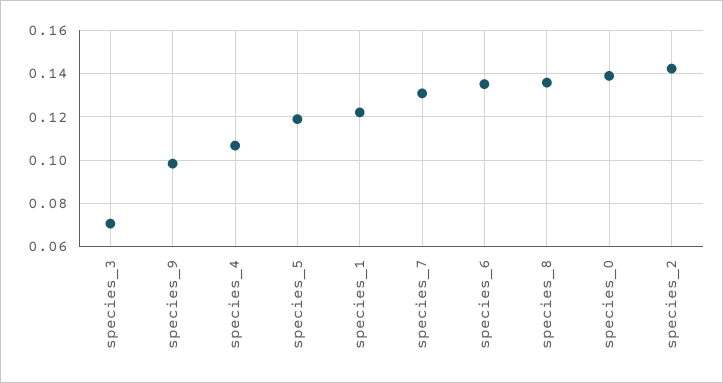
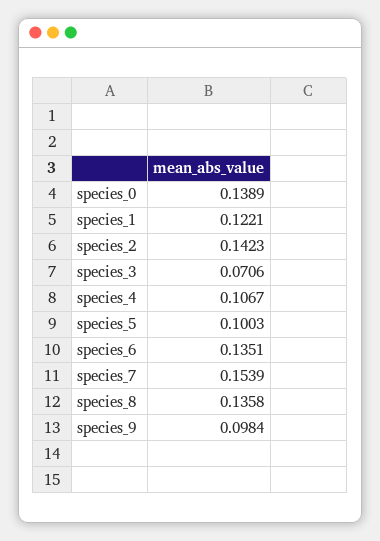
  {
    "species_3": 0.0706,
    "species_9": 0.0984,
    "species_4": 0.1067,
-   "species_5": 0.12,
+   "species_5": 0.1003,
    "species_1": 0.1221,
-   "species_7": 0.13,
+   "species_7": 0.1539,
    "species_6": 0.1351,
    "species_8": 0.1358,
    "species_0": 0.1389,
    "species_2": 0.1423
  }

